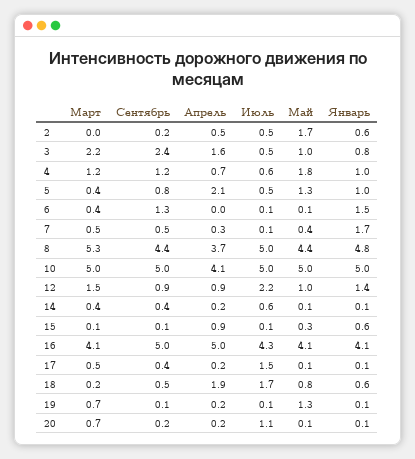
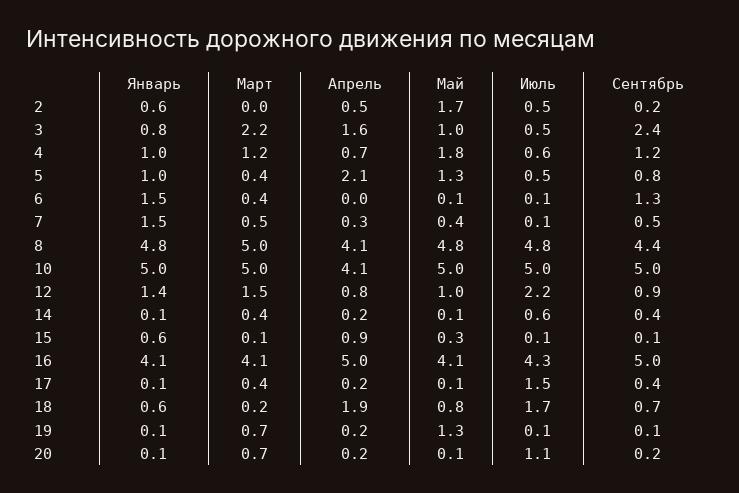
  {
    "Март": {
      "2": 0,
      "3": 2.2,
      "4": 1.2,
      "5": 0.4,
      "6": 0.4,
      "7": 0.5,
-     "8": 5.3,
+     "8": 5,
      "10": 5,
      "12": 1.5,
      "14": 0.4,
      "15": 0.1,
      "16": 4.1,
-     "17": 0.5,
+     "17": 0.4,
      "18": 0.2,
      "19": 0.7,
      "20": 0.7
    },
    "Сентябрь": {
      "2": 0.2,
      "3": 2.4,
      "4": 1.2,
      "5": 0.8,
      "6": 1.3,
      "7": 0.5,
      "8": 4.4,
      "10": 5,
      "12": 0.9,
      "14": 0.4,
      "15": 0.1,
      "16": 5,
      "17": 0.4,
-     "18": 0.5,
+     "18": 0.7,
      "19": 0.1,
      "20": 0.2
    },
    "Апрель": {
      "2": 0.5,
      "3": 1.6,
      "4": 0.7,
      "5": 2.1,
      "6": 0,
      "7": 0.3,
-     "8": 3.7,
+     "8": 4.1,
      "10": 4.1,
-     "12": 0.9,
+     "12": 0.8,
      "14": 0.2,
      "15": 0.9,
      "16": 5,
      "17": 0.2,
      "18": 1.9,
      "19": 0.2,
      "20": 0.2
    },
    "Июль": {
      "2": 0.5,
      "3": 0.5,
      "4": 0.6,
      "5": 0.5,
      "6": 0.1,
      "7": 0.1,
-     "8": 5,
+     "8": 4.8,
      "10": 5,
      "12": 2.2,
      "14": 0.6,
      "15": 0.1,
      "16": 4.3,
      "17": 1.5,
      "18": 1.7,
      "19": 0.1,
      "20": 1.1
    },
    "Май": {
      "2": 1.7,
      "3": 1,
      "4": 1.8,
      "5": 1.3,
      "6": 0.1,
      "7": 0.4,
-     "8": 4.4,
+     "8": 4.8,
      "10": 5,
      "12": 1,
      "14": 0.1,
      "15": 0.3,
      "16": 4.1,
      "17": 0.1,
      "18": 0.8,
      "19": 1.3,
      "20": 0.1
    },
    "Январь": {
      "2": 0.6,
      "3": 0.8,
      "4": 1,
      "5": 1,
      "6": 1.5,
-     "7": 1.7,
+     "7": 1.5,
      "8": 4.8,
      "10": 5,
      "12": 1.4,
      "14": 0.1,
      "15": 0.6,
      "16": 4.1,
      "17": 0.1,
      "18": 0.6,
      "19": 0.1,
      "20": 0.1
    }
  }

